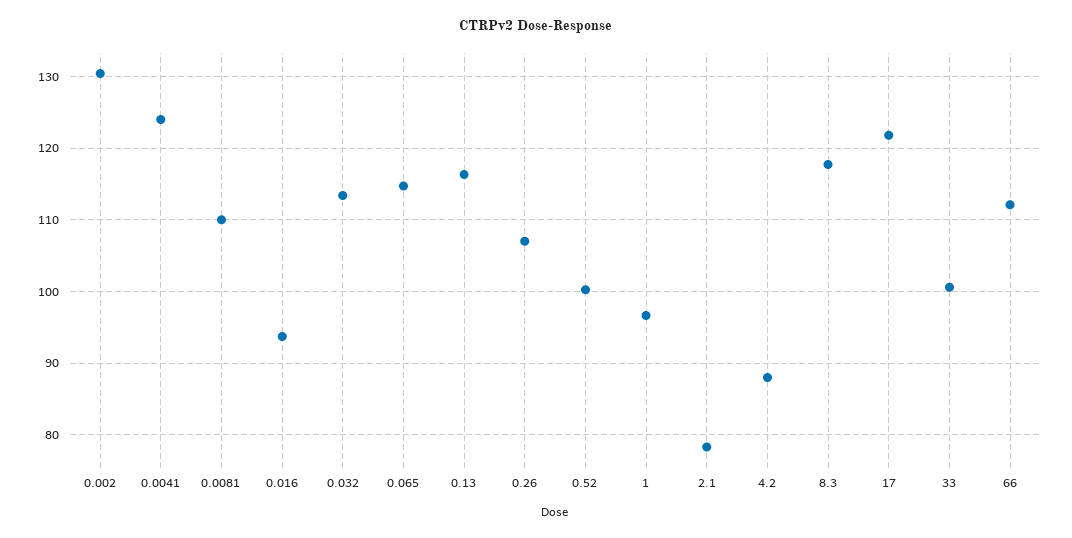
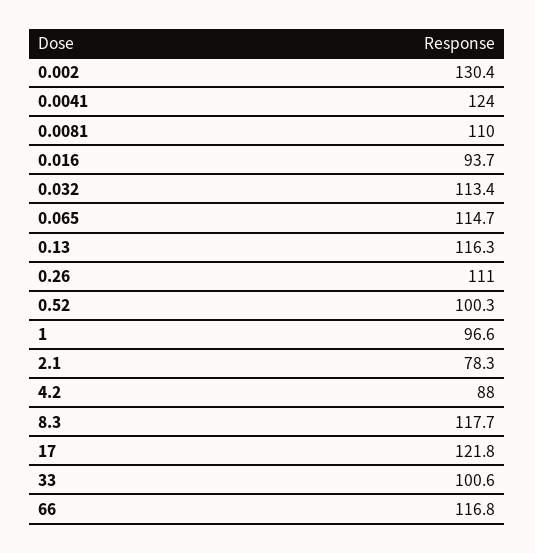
  {
    "0.002": 130.4,
    "0.0041": 124,
    "0.0081": 110,
    "0.016": 93.7,
    "0.032": 113.4,
    "0.065": 114.7,
    "0.13": 116.3,
-   "0.26": 107,
+   "0.26": 111,
    "0.52": 100.3,
    "1": 96.6,
    "2.1": 78.3,
    "4.2": 88,
    "8.3": 117.7,
    "17": 121.8,
    "33": 100.6,
-   "66": 112
+   "66": 116.8
  }

